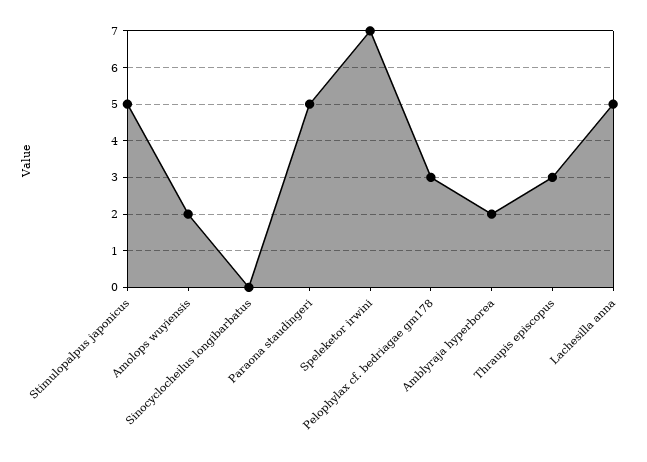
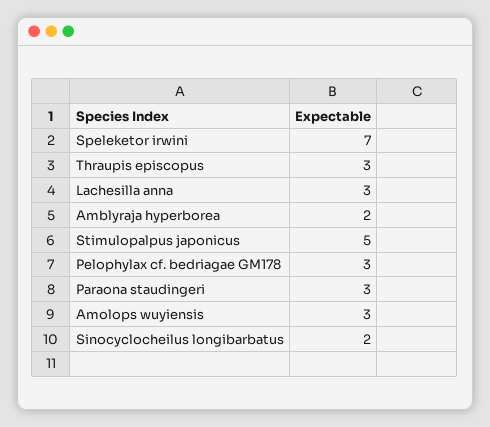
  {
    "Stimulopalpus japonicus": 5,
-   "Amolops wuyiensis": 2,
+   "Amolops wuyiensis": 3,
-   "Sinocyclocheilus longibarbatus": 0,
+   "Sinocyclocheilus longibarbatus": 2,
-   "Paraona staudingeri": 5,
+   "Paraona staudingeri": 3,
    "Speleketor irwini": 7,
    "Pelophylax cf. bedriagae gm178": 3,
    "Amblyraja hyperborea": 2,
    "Thraupis episcopus": 3,
-   "Lachesilla anna": 5
+   "Lachesilla anna": 3
  }

